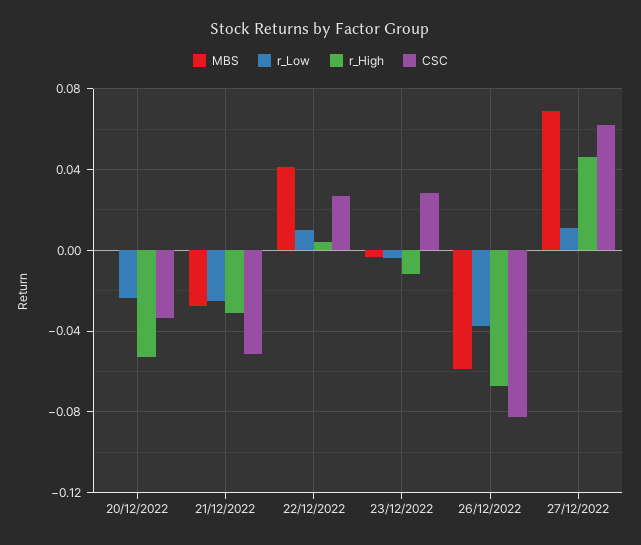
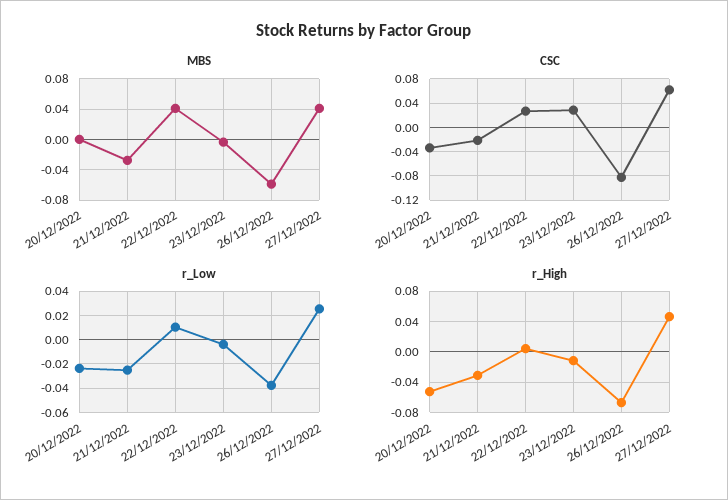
  {
    "MBS": {
      "20/12/2022": 0,
      "21/12/2022": -0.03,
      "22/12/2022": 0.04,
      "23/12/2022": -0.005,
      "26/12/2022": -0.06,
-     "27/12/2022": 0.07
+     "27/12/2022": 0.04
    },
    "r_Low": {
      "20/12/2022": -0.025,
      "21/12/2022": -0.025,
      "22/12/2022": 0.01,
      "23/12/2022": -0.005,
      "26/12/2022": -0.04,
-     "27/12/2022": 0.01
+     "27/12/2022": 0.025
    },
    "r_High": {
      "20/12/2022": -0.055,
      "21/12/2022": -0.03,
      "22/12/2022": 0.005,
      "23/12/2022": -0.01,
      "26/12/2022": -0.065,
      "27/12/2022": 0.045
    },
    "CSC": {
      "20/12/2022": -0.035,
-     "21/12/2022": -0.05,
+     "21/12/2022": -0.02,
      "22/12/2022": 0.025,
      "23/12/2022": 0.03,
      "26/12/2022": -0.085,
      "27/12/2022": 0.06
    }
  }

